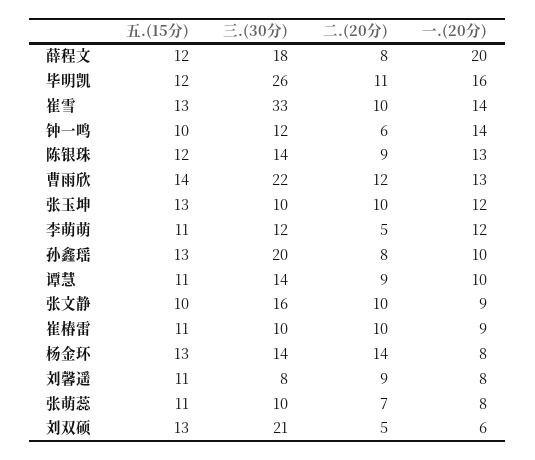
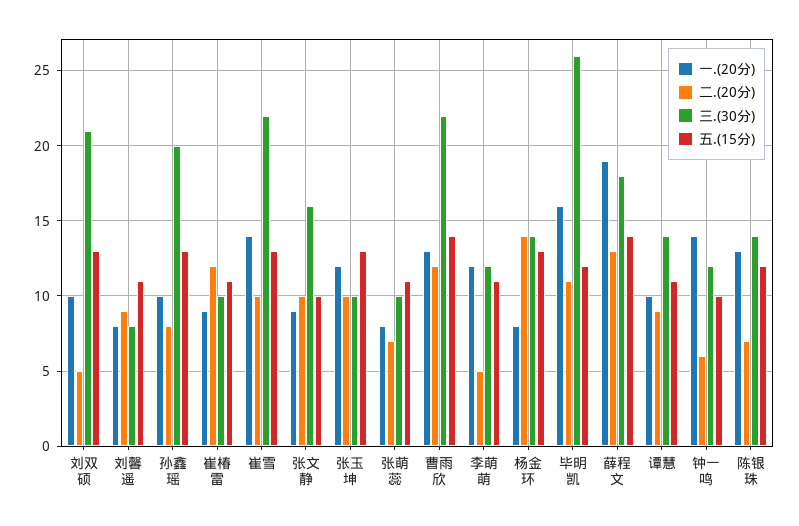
  {
    "五.(15分)": {
-     "薛程文": 12,
+     "薛程文": 14,
      "毕明凯": 12,
      "崔雪": 13,
      "钟一鸣": 10,
      "陈银珠": 12,
      "曹雨欣": 14,
      "张玉坤": 13,
      "李萌萌": 11,
      "孙鑫瑶": 13,
      "谭慧": 11,
      "张文静": 10,
      "崔椿雷": 11,
      "杨金环": 13,
      "刘馨遥": 11,
      "张萌蕊": 11,
      "刘双硕": 13
    },
    "三.(30分)": {
      "薛程文": 18,
      "毕明凯": 26,
-     "崔雪": 33,
+     "崔雪": 22,
      "钟一鸣": 12,
      "陈银珠": 14,
      "曹雨欣": 22,
      "张玉坤": 10,
      "李萌萌": 12,
      "孙鑫瑶": 20,
      "谭慧": 14,
      "张文静": 16,
      "崔椿雷": 10,
      "杨金环": 14,
      "刘馨遥": 8,
      "张萌蕊": 10,
      "刘双硕": 21
    },
    "二.(20分)": {
-     "薛程文": 8,
+     "薛程文": 13,
      "毕明凯": 11,
      "崔雪": 10,
      "钟一鸣": 6,
-     "陈银珠": 9,
+     "陈银珠": 7,
      "曹雨欣": 12,
      "张玉坤": 10,
      "李萌萌": 5,
      "孙鑫瑶": 8,
      "谭慧": 9,
      "张文静": 10,
-     "崔椿雷": 10,
+     "崔椿雷": 12,
      "杨金环": 14,
      "刘馨遥": 9,
      "张萌蕊": 7,
      "刘双硕": 5
    },
    "一.(20分)": {
-     "薛程文": 20,
+     "薛程文": 19,
      "毕明凯": 16,
      "崔雪": 14,
      "钟一鸣": 14,
      "陈银珠": 13,
      "曹雨欣": 13,
      "张玉坤": 12,
      "李萌萌": 12,
      "孙鑫瑶": 10,
      "谭慧": 10,
      "张文静": 9,
      "崔椿雷": 9,
      "杨金环": 8,
      "刘馨遥": 8,
      "张萌蕊": 8,
-     "刘双硕": 6
+     "刘双硕": 10
    }
  }

